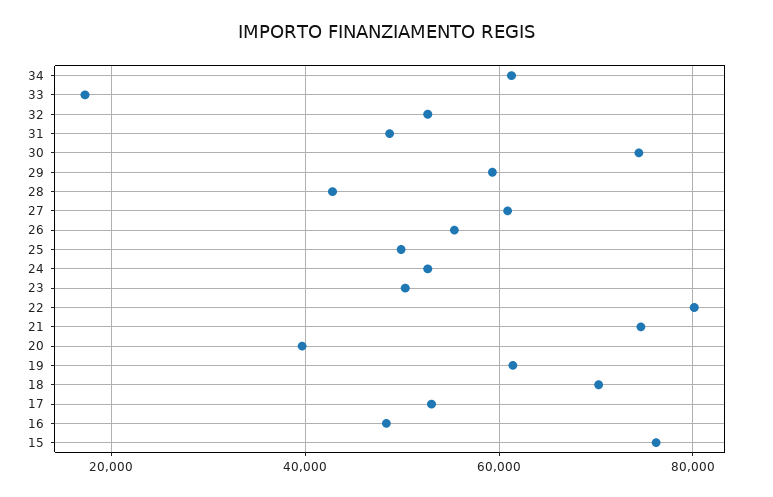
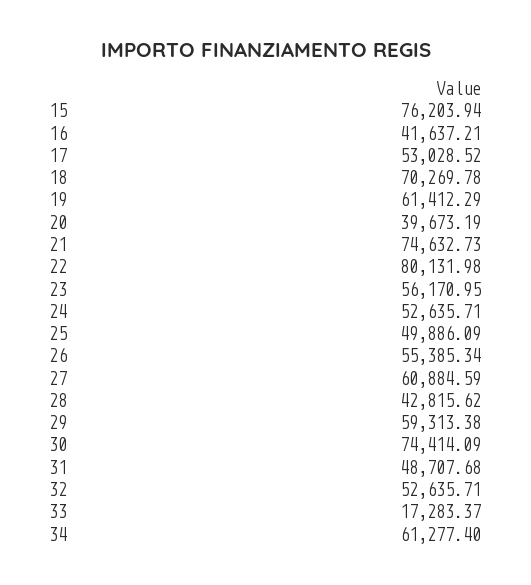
  {
    "34": 61277.4,
    "33": 17283.37,
    "32": 52635.71,
    "31": 48707.68,
    "30": 74414.09,
    "29": 59313.38,
    "28": 42815.62,
    "27": 60884.59,
    "26": 55385.34,
    "25": 49886.09,
    "24": 52635.71,
-   "23": 50000,
+   "23": 56170.95,
    "22": 80131.98,
    "21": 74632.73,
    "20": 39673.19,
    "19": 61412.29,
    "18": 70269.78,
    "17": 53028.52,
-   "16": 48000,
+   "16": 41637.21,
    "15": 76203.94
  }

